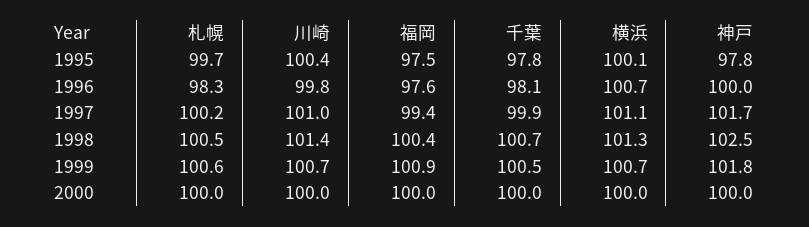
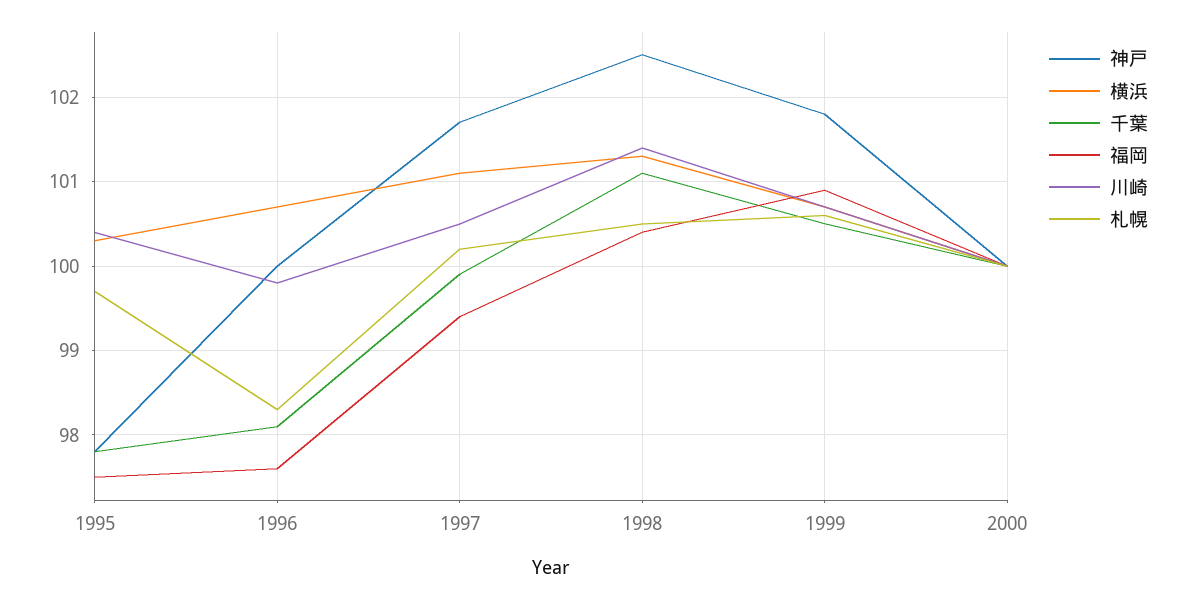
  {
    "札幌": {
      "1995": 99.7,
      "1996": 98.3,
      "1997": 100.2,
      "1998": 100.5,
      "1999": 100.6,
      "2000": 100
    },
    "川崎": {
      "1995": 100.4,
      "1996": 99.8,
-     "1997": 101,
+     "1997": 100.5,
      "1998": 101.4,
      "1999": 100.7,
      "2000": 100
    },
    "福岡": {
      "1995": 97.5,
      "1996": 97.6,
      "1997": 99.4,
      "1998": 100.4,
      "1999": 100.9,
      "2000": 100
    },
    "千葉": {
      "1995": 97.8,
      "1996": 98.1,
      "1997": 99.9,
-     "1998": 100.7,
+     "1998": 101.1,
      "1999": 100.5,
      "2000": 100
    },
    "横浜": {
-     "1995": 100.1,
+     "1995": 100.3,
      "1996": 100.7,
      "1997": 101.1,
      "1998": 101.3,
      "1999": 100.7,
      "2000": 100
    },
    "神戸": {
      "1995": 97.8,
      "1996": 100,
      "1997": 101.7,
      "1998": 102.5,
      "1999": 101.8,
      "2000": 100
    }
  }

